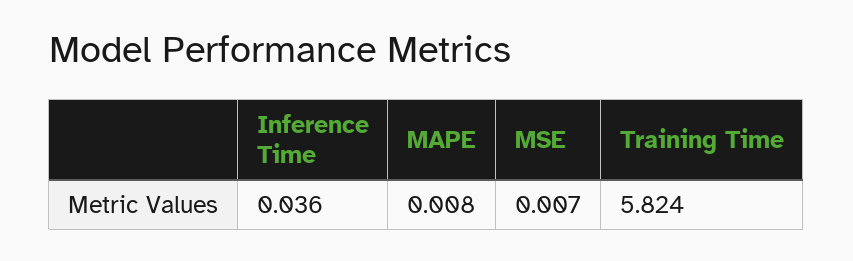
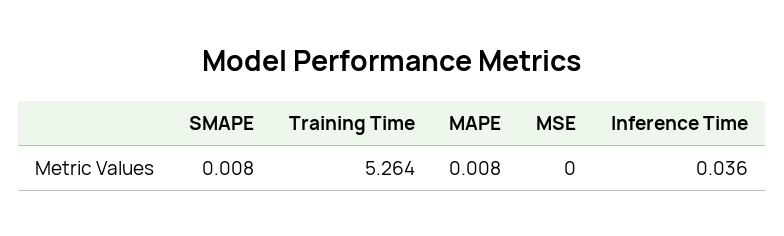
  {
    "Inference Time": 0.036,
    "MAPE": 0.008,
-   "MSE": 0.007,
+   "MSE": 0,
-   "Training Time": 5.824
+   "Training Time": 5.264,
+   "SMAPE": 0.008
  }

